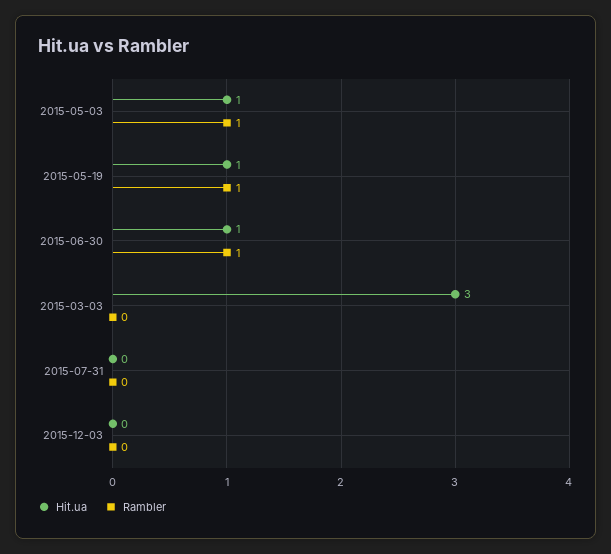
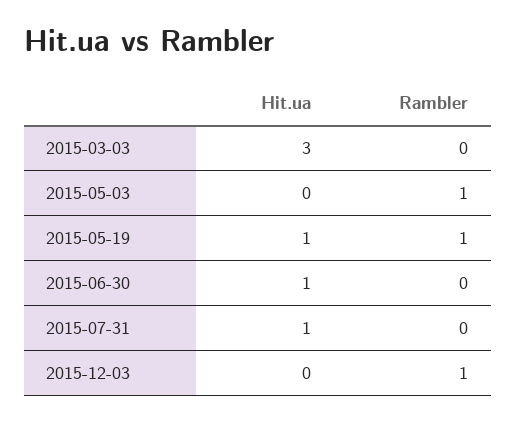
  {
    "Hit.ua": {
-     "2015-05-03": 1,
+     "2015-05-03": 0,
      "2015-05-19": 1,
      "2015-06-30": 1,
      "2015-03-03": 3,
-     "2015-07-31": 0,
+     "2015-07-31": 1,
      "2015-12-03": 0
    },
    "Rambler": {
      "2015-05-03": 1,
      "2015-05-19": 1,
-     "2015-06-30": 1,
+     "2015-06-30": 0,
      "2015-03-03": 0,
      "2015-07-31": 0,
-     "2015-12-03": 0
+     "2015-12-03": 1
    }
  }

